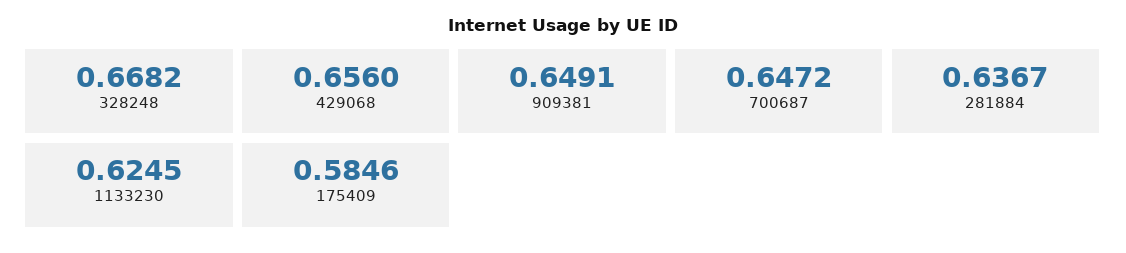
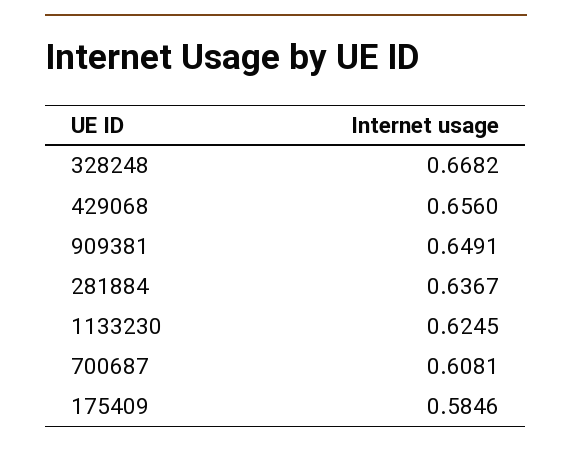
  {
    "328248": 0.6682,
    "429068": 0.656,
    "909381": 0.6491,
-   "700687": 0.6472,
+   "700687": 0.6081,
    "281884": 0.6367,
    "1133230": 0.6245,
    "175409": 0.5846
  }

